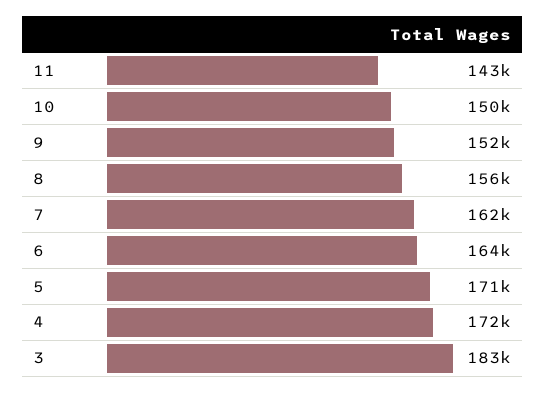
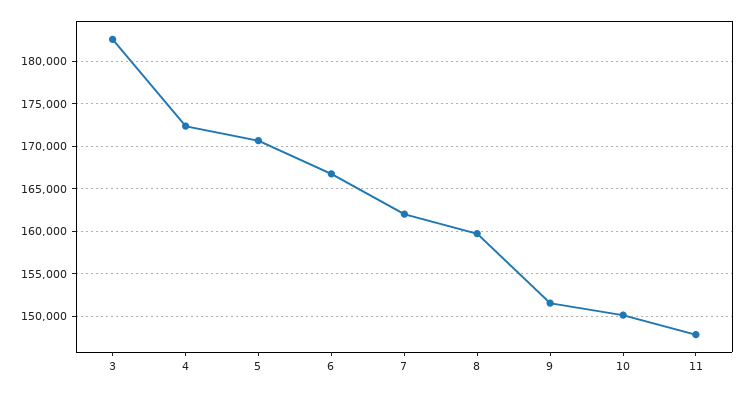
  {
-   "11": 143000,
+   "11": 148000,
    "10": 150000,
    "9": 152000,
-   "8": 156000,
+   "8": 160000,
    "7": 162000,
-   "6": 164000,
+   "6": 167000,
    "5": 171000,
    "4": 172000,
    "3": 183000
  }

